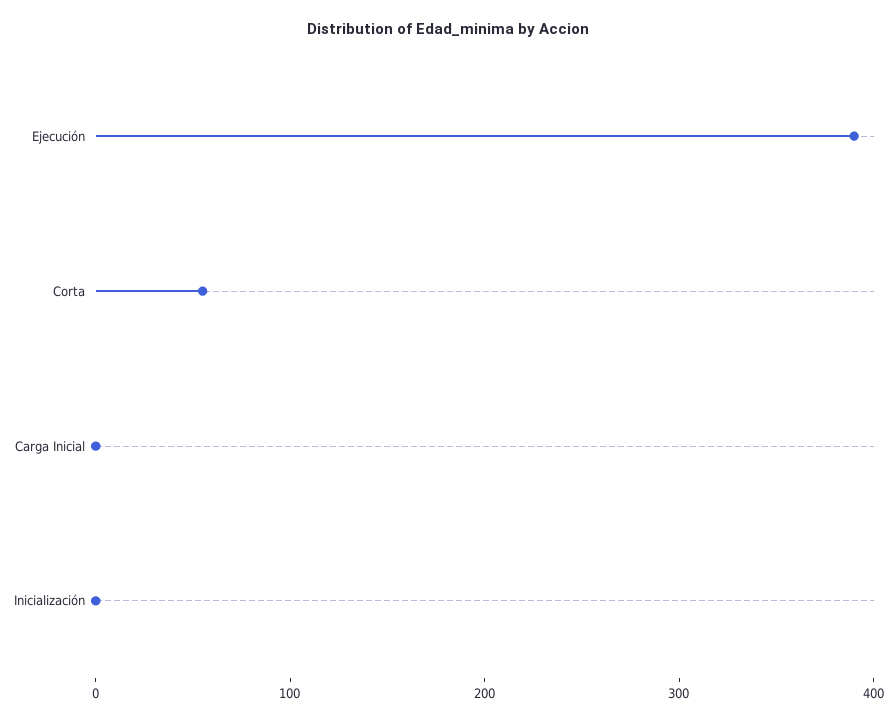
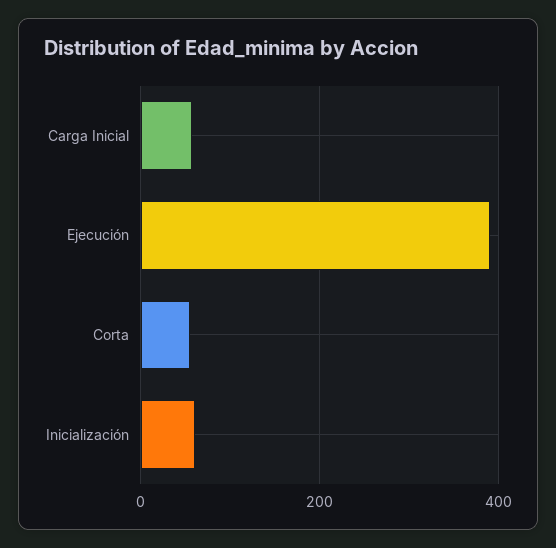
  {
    "Ejecución": 400,
    "Corta": 60,
-   "Carga Inicial": 0,
+   "Carga Inicial": 60,
-   "Inicialización": 0
+   "Inicialización": 60
  }

